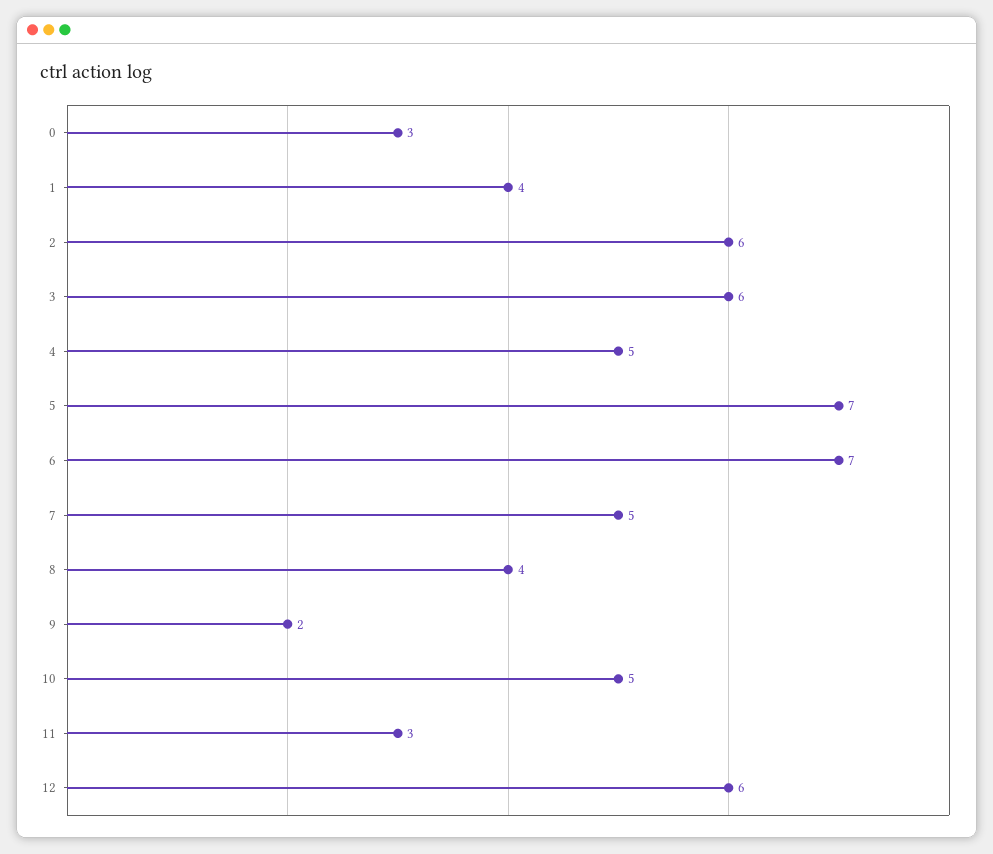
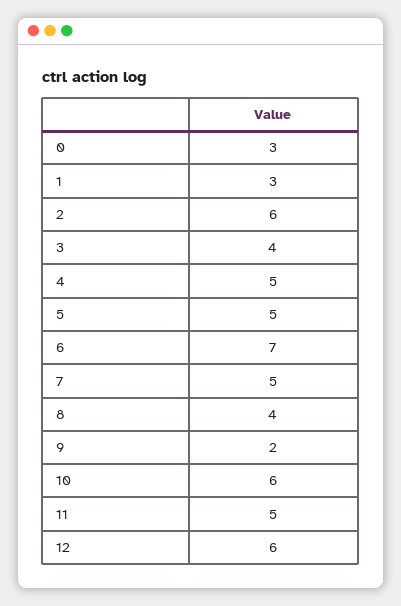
  {
    "0": 3,
-   "1": 4,
+   "1": 3,
    "2": 6,
-   "3": 6,
+   "3": 4,
    "4": 5,
-   "5": 7,
+   "5": 5,
    "6": 7,
    "7": 5,
    "8": 4,
    "9": 2,
-   "10": 5,
+   "10": 6,
-   "11": 3,
+   "11": 5,
    "12": 6
  }

